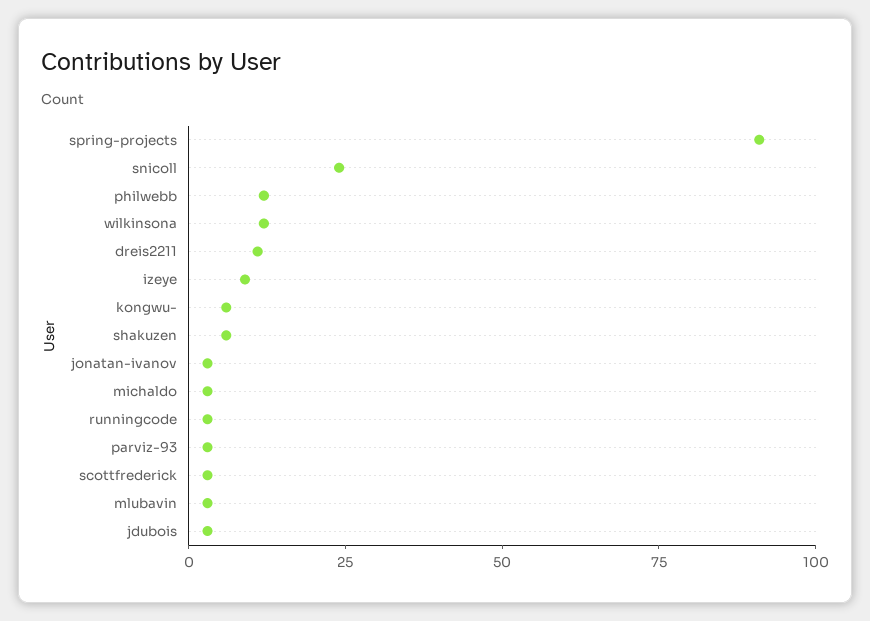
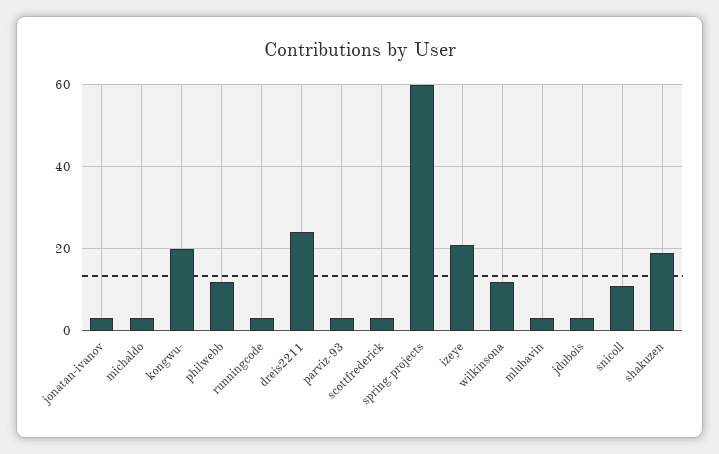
  {
-   "spring-projects": 90,
+   "spring-projects": 60,
-   "snicoll": 25,
+   "snicoll": 10,
    "philwebb": 10,
    "wilkinsona": 10,
-   "dreis2211": 10,
+   "dreis2211": 25,
-   "izeye": 10,
+   "izeye": 20,
-   "kongwu-": 5,
+   "kongwu-": 20,
-   "shakuzen": 5,
+   "shakuzen": 20,
    "jonatan-ivanov": 5,
    "michaldo": 5,
    "runningcode": 5,
    "parviz-93": 5,
    "scottfrederick": 5,
    "mlubavin": 5,
    "jdubois": 5
  }

